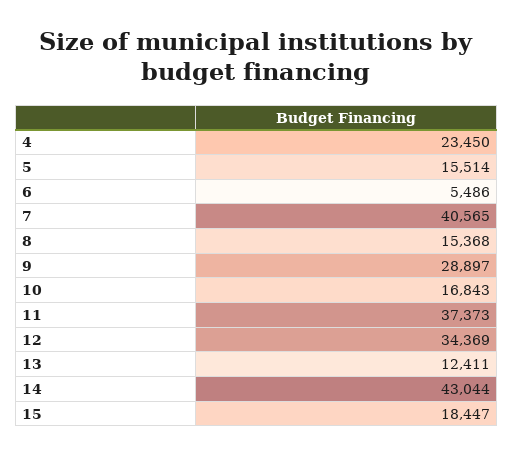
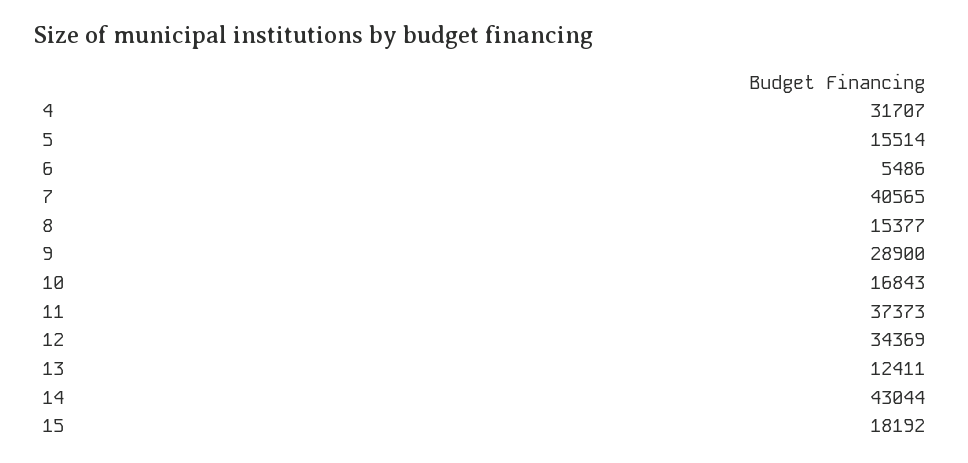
  {
-   "4": 23450,
+   "4": 31707,
    "5": 15514,
    "6": 5486,
    "7": 40565,
-   "8": 15368,
+   "8": 15377,
-   "9": 28897,
+   "9": 28900,
    "10": 16843,
    "11": 37373,
    "12": 34369,
    "13": 12411,
    "14": 43044,
-   "15": 18447
+   "15": 18192
  }

